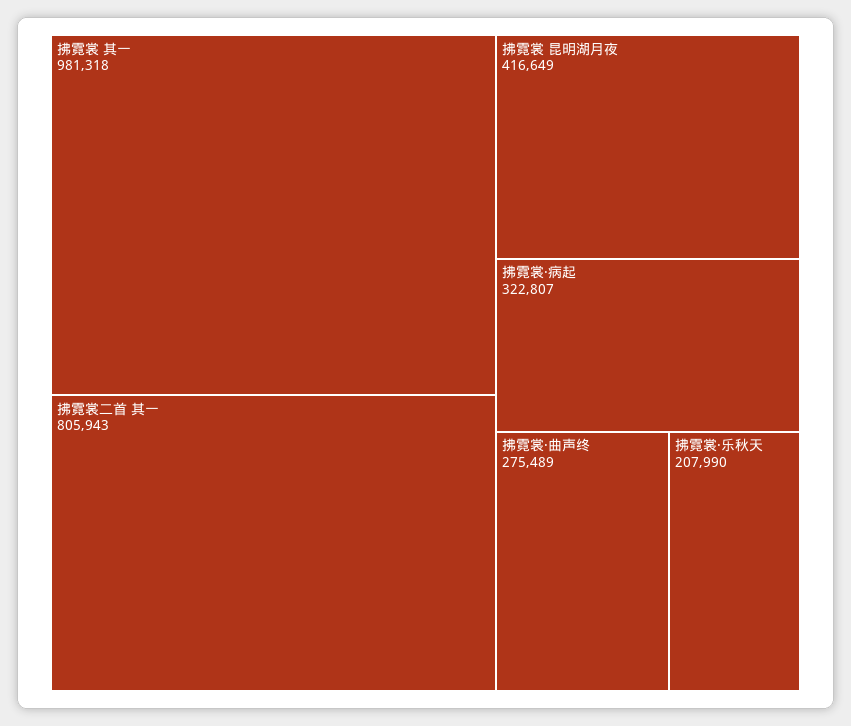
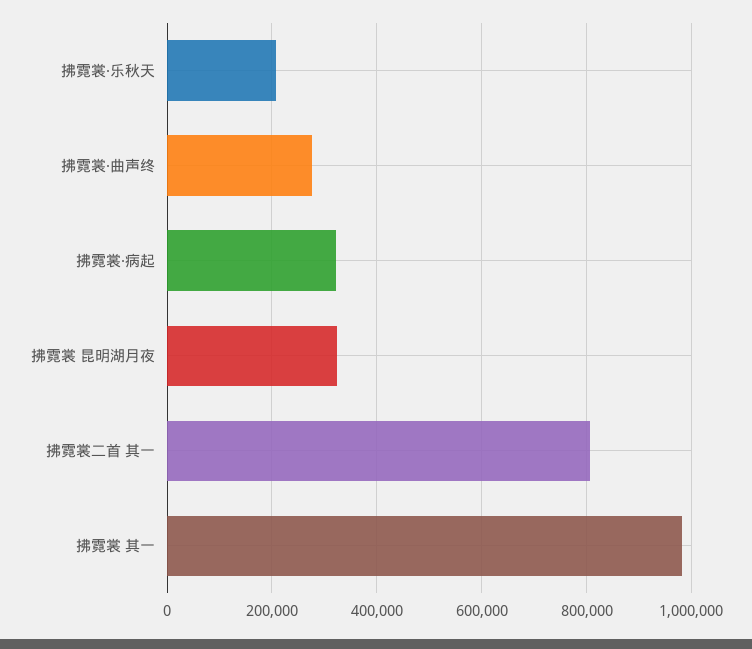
  {
    "拂霓裳 其一": 981318,
    "拂霓裳二首 其一": 805943,
-   "拂霓裳 昆明湖月夜": 416649,
+   "拂霓裳 昆明湖月夜": 320000,
    "拂霓裳·病起": 322807,
    "拂霓裳·曲声终": 275489,
    "拂霓裳·乐秋天": 207990
  }

